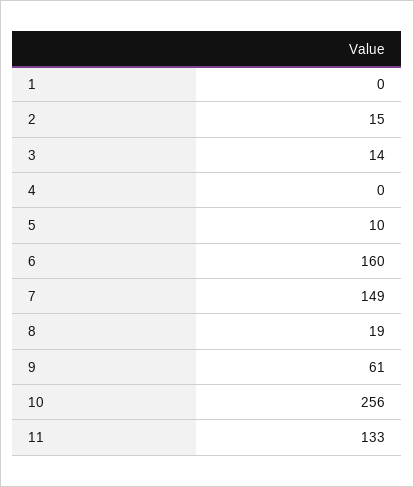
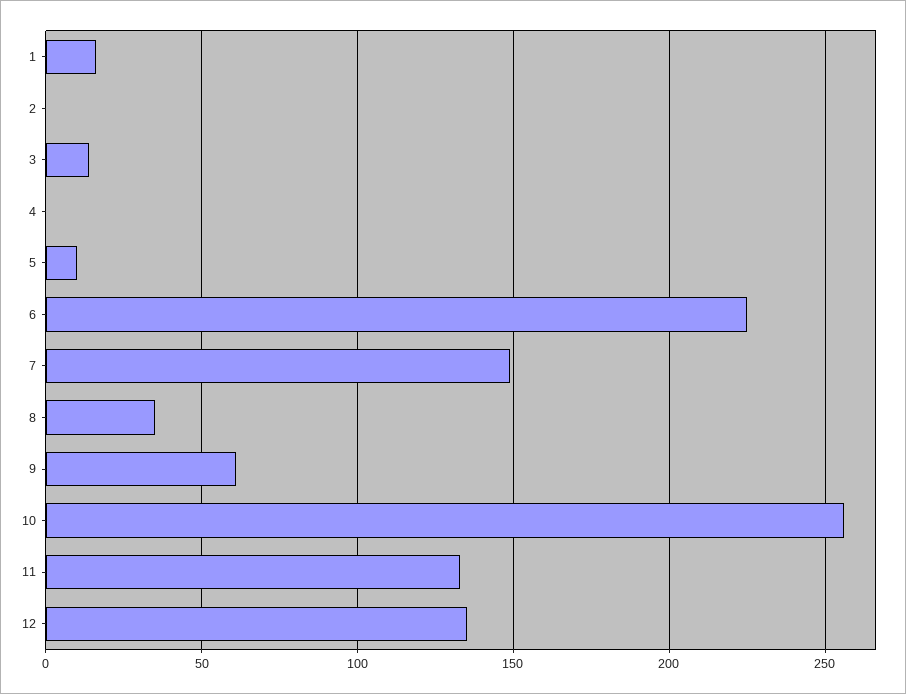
  {
-   "1": 0,
+   "1": 15,
-   "2": 15,
+   "2": 0,
    "3": 14,
    "4": 0,
    "5": 10,
-   "6": 160,
+   "6": 225,
    "7": 149,
-   "8": 19,
+   "8": 35,
    "9": 61,
    "10": 256,
-   "11": 133
+   "11": 133,
+   "12": 135
  }

